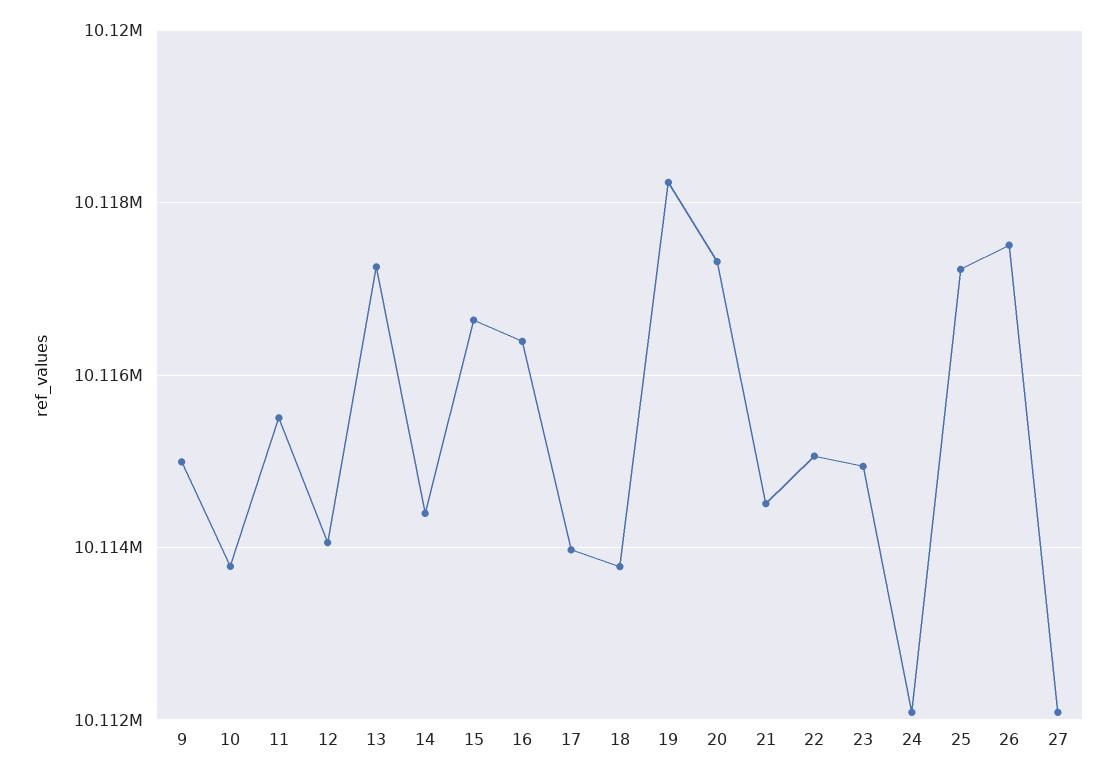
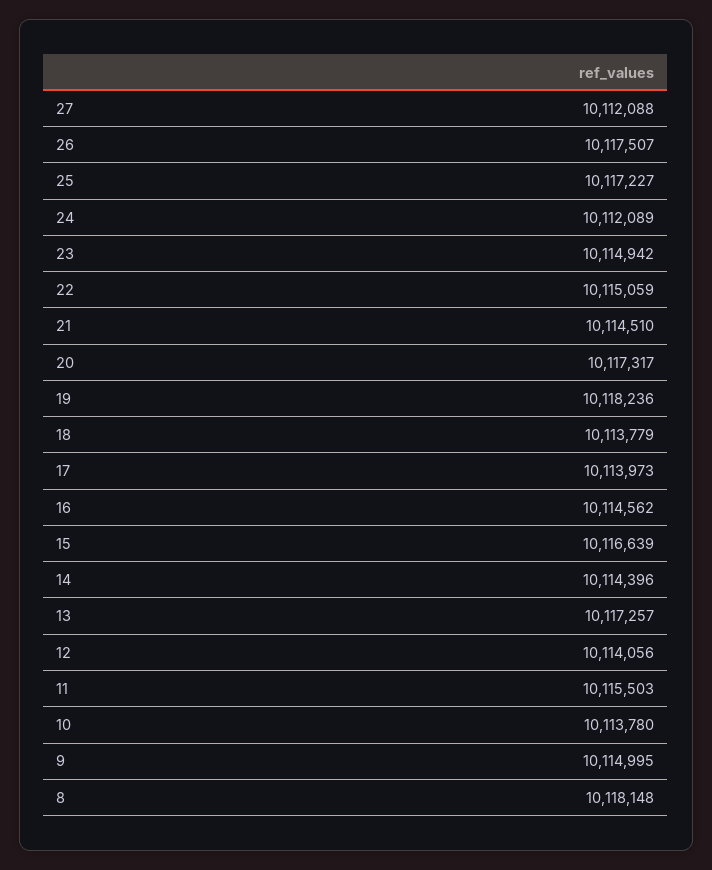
  {
    "9": 10114995,
    "10": 10113780,
    "11": 10115503,
    "12": 10114056,
    "13": 10117257,
    "14": 10114396,
    "15": 10116639,
-   "16": 10116400,
+   "16": 10114562,
    "17": 10113973,
    "18": 10113779,
    "19": 10118236,
    "20": 10117317,
    "21": 10114510,
    "22": 10115059,
    "23": 10114942,
    "24": 10112089,
    "25": 10117227,
    "26": 10117507,
-   "27": 10112088
+   "27": 10112088,
+   "8": 10118148
  }

